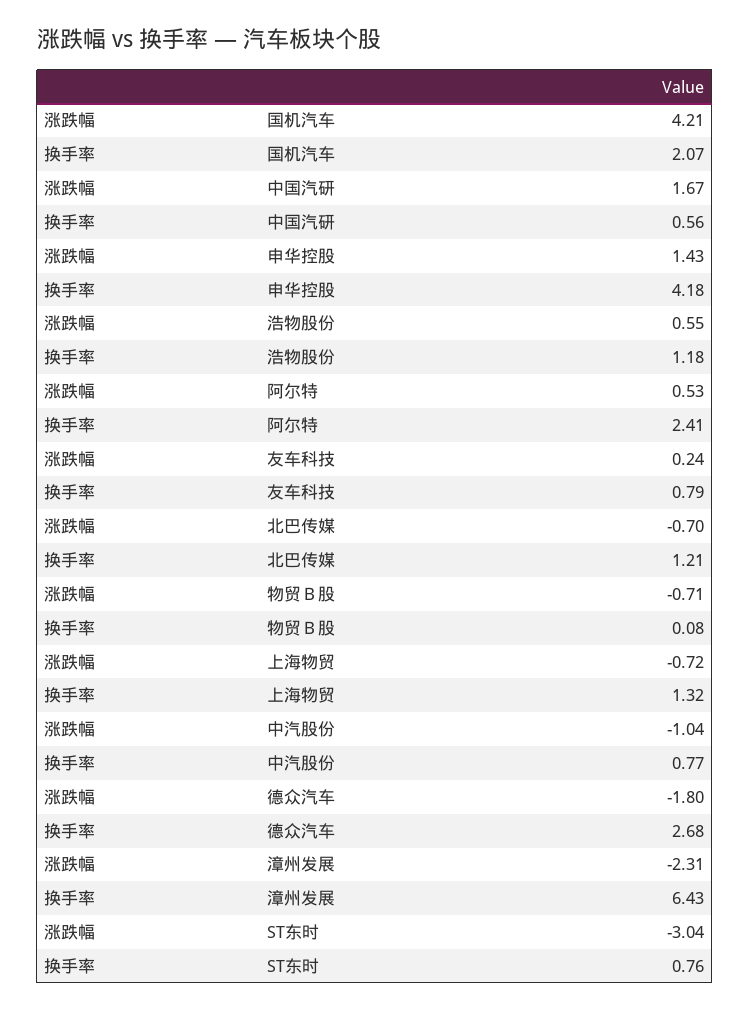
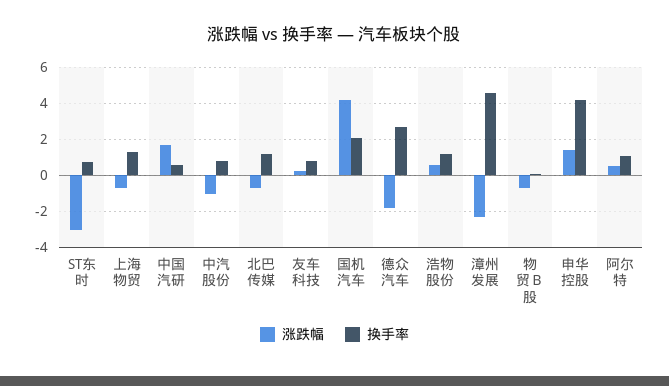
  {
    "涨跌幅": {
      "国机汽车": 4.21,
      "中国汽研": 1.67,
      "申华控股": 1.43,
      "浩物股份": 0.55,
      "阿尔特": 0.53,
      "友车科技": 0.24,
      "北巴传媒": -0.7,
      "物贸Ｂ股": -0.71,
      "上海物贸": -0.72,
      "中汽股份": -1.04,
      "德众汽车": -1.8,
      "漳州发展": -2.31,
      "ST东时": -3.04
    },
    "换手率": {
      "国机汽车": 2.07,
      "中国汽研": 0.56,
      "申华控股": 4.18,
      "浩物股份": 1.18,
-     "阿尔特": 2.41,
+     "阿尔特": 1,
      "友车科技": 0.79,
      "北巴传媒": 1.21,
      "物贸Ｂ股": 0.08,
      "上海物贸": 1.32,
      "中汽股份": 0.77,
      "德众汽车": 2.68,
-     "漳州发展": 6.43,
+     "漳州发展": 4.5,
      "ST东时": 0.76
    }
  }

